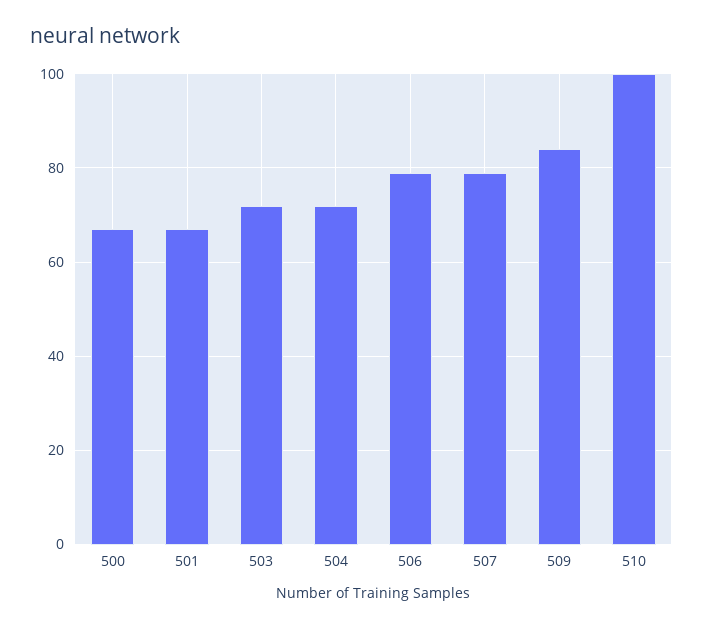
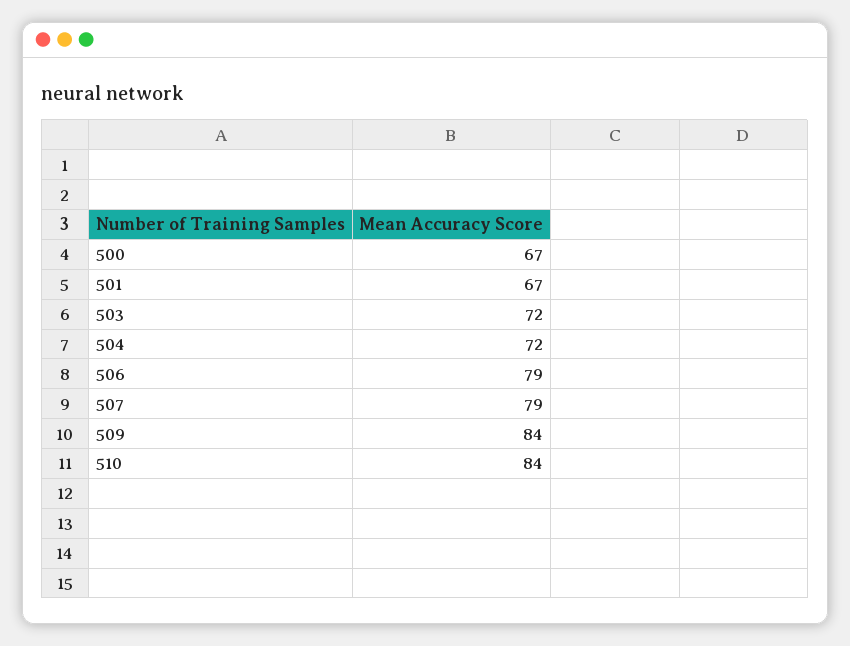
  {
    "500": 67,
    "501": 67,
    "503": 72,
    "504": 72,
    "506": 79,
    "507": 79,
    "509": 84,
-   "510": 100
+   "510": 84
  }

